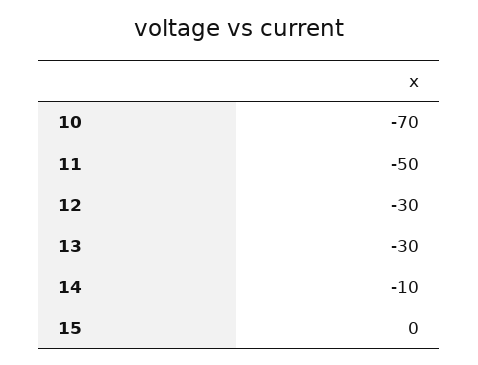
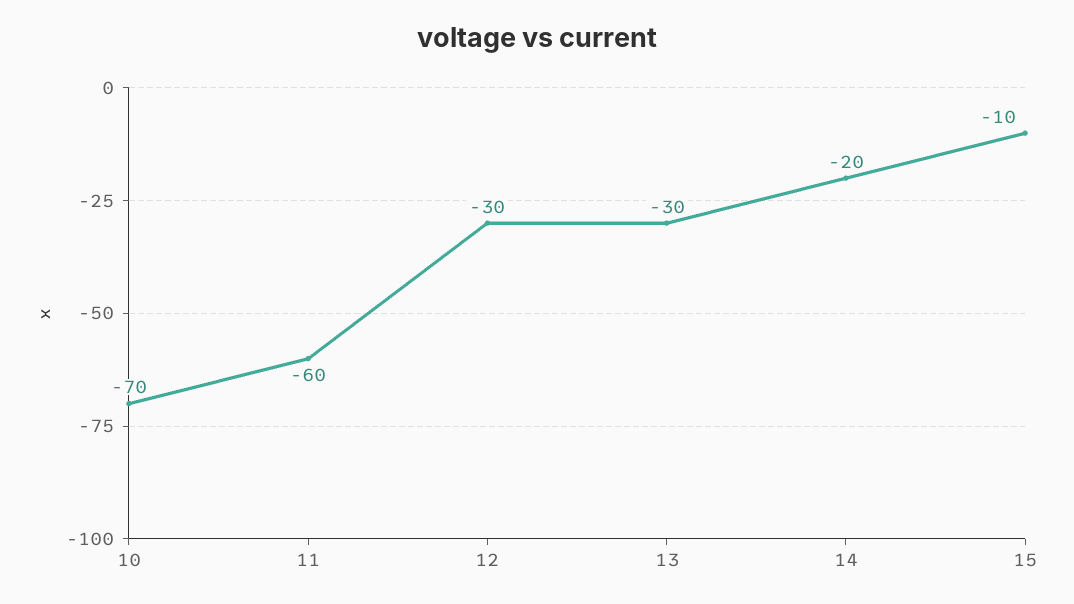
  {
    "10": -70,
-   "11": -50,
+   "11": -60,
    "12": -30,
    "13": -30,
-   "14": -10,
+   "14": -20,
-   "15": 0
+   "15": -10
  }

